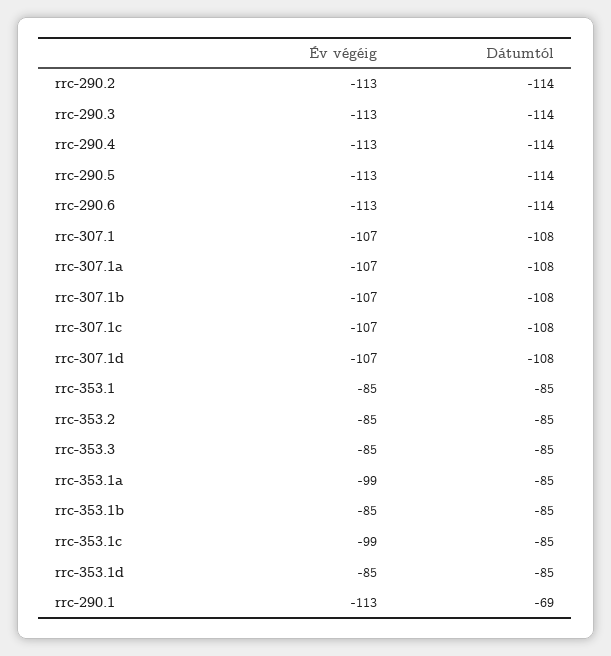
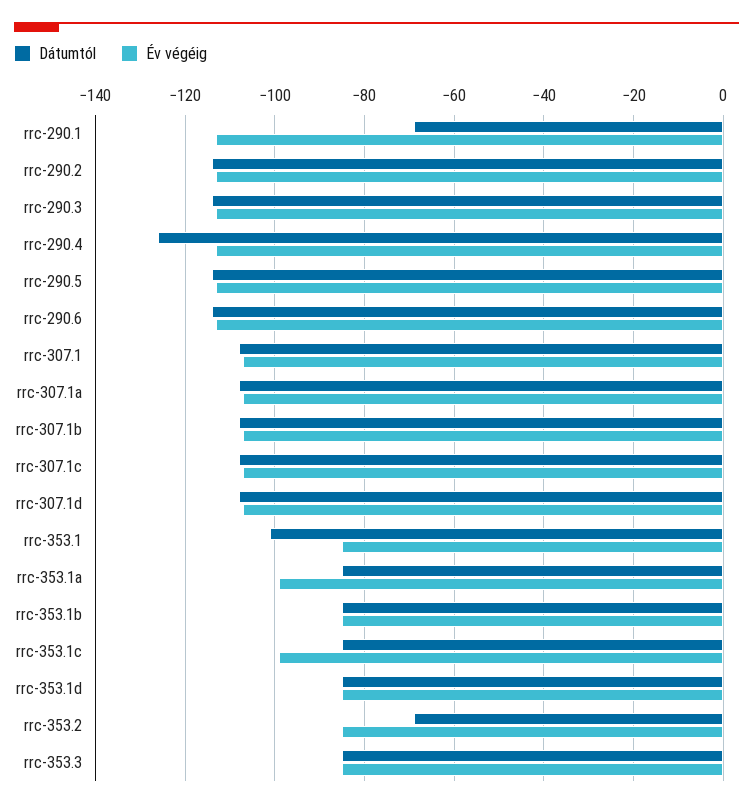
  {
    "Év végéig": {
      "rrc-290.2": -113,
      "rrc-290.3": -113,
      "rrc-290.4": -113,
      "rrc-290.5": -113,
      "rrc-290.6": -113,
      "rrc-307.1": -107,
      "rrc-307.1a": -107,
      "rrc-307.1b": -107,
      "rrc-307.1c": -107,
      "rrc-307.1d": -107,
      "rrc-353.1": -85,
      "rrc-353.2": -85,
      "rrc-353.3": -85,
      "rrc-353.1a": -99,
      "rrc-353.1b": -85,
      "rrc-353.1c": -99,
      "rrc-353.1d": -85,
      "rrc-290.1": -113
    },
    "Dátumtól": {
      "rrc-290.2": -114,
      "rrc-290.3": -114,
-     "rrc-290.4": -114,
+     "rrc-290.4": -125,
      "rrc-290.5": -114,
      "rrc-290.6": -114,
      "rrc-307.1": -108,
      "rrc-307.1a": -108,
      "rrc-307.1b": -108,
      "rrc-307.1c": -108,
      "rrc-307.1d": -108,
-     "rrc-353.1": -85,
+     "rrc-353.1": -100,
-     "rrc-353.2": -85,
+     "rrc-353.2": -70,
      "rrc-353.3": -85,
      "rrc-353.1a": -85,
      "rrc-353.1b": -85,
      "rrc-353.1c": -85,
      "rrc-353.1d": -85,
      "rrc-290.1": -69
    }
  }

